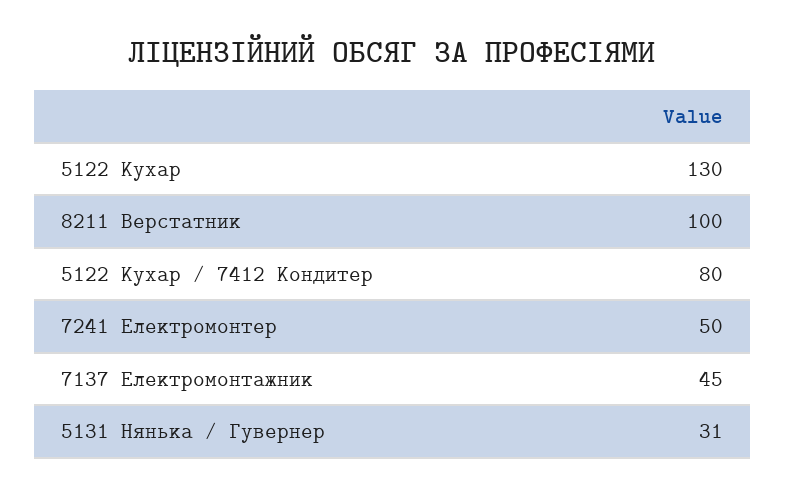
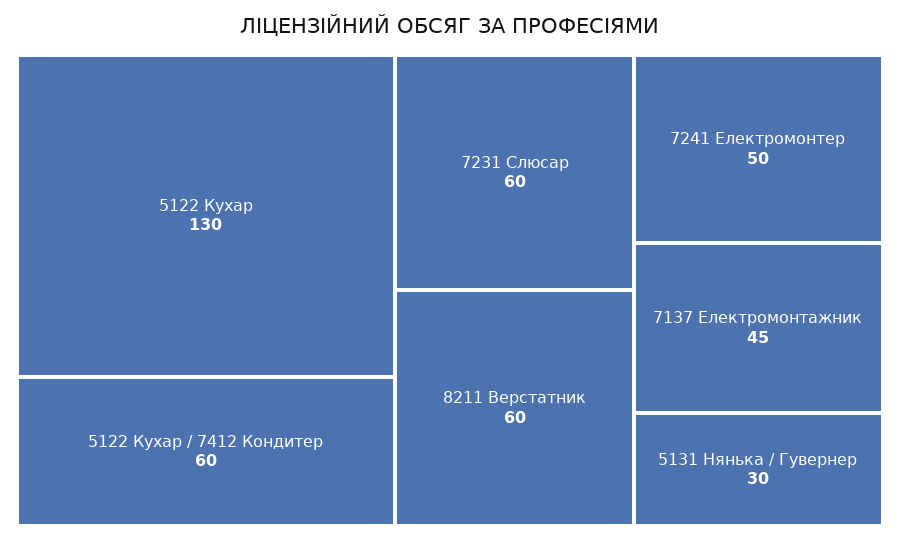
  {
    "5122 Кухар": 130,
-   "8211 Верстатник": 100,
+   "8211 Верстатник": 60,
-   "5122 Кухар / 7412 Кондитер": 80,
+   "5122 Кухар / 7412 Кондитер": 60,
    "7241 Електромонтер": 50,
    "7137 Електромонтажник": 45,
-   "5131 Нянька / Гувернер": 31
+   "5131 Нянька / Гувернер": 30,
+   "7231 Слюсар": 60
  }

